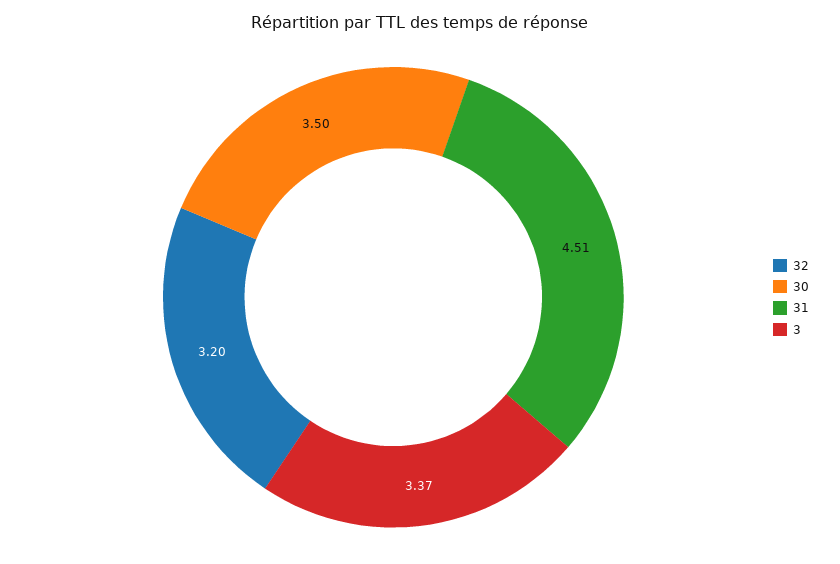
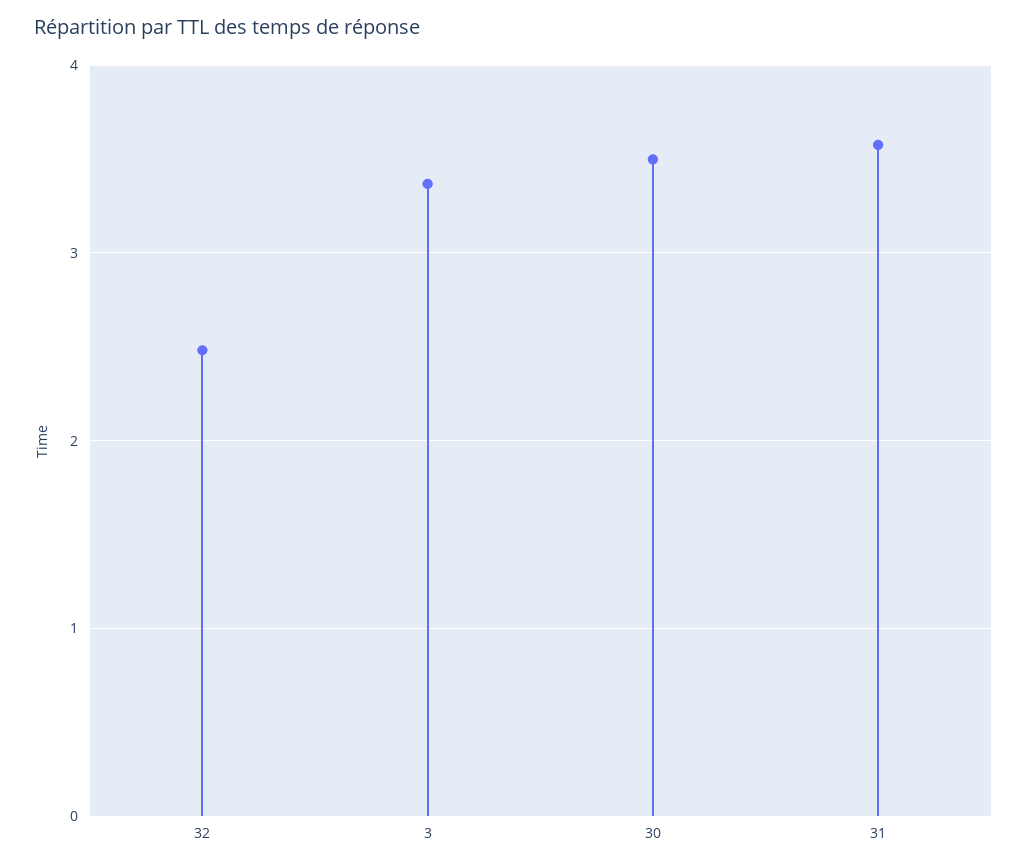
  {
-   "32": 3.2,
+   "32": 2.5,
    "30": 3.5,
-   "31": 4.51,
+   "31": 3.6,
    "3": 3.37
  }

